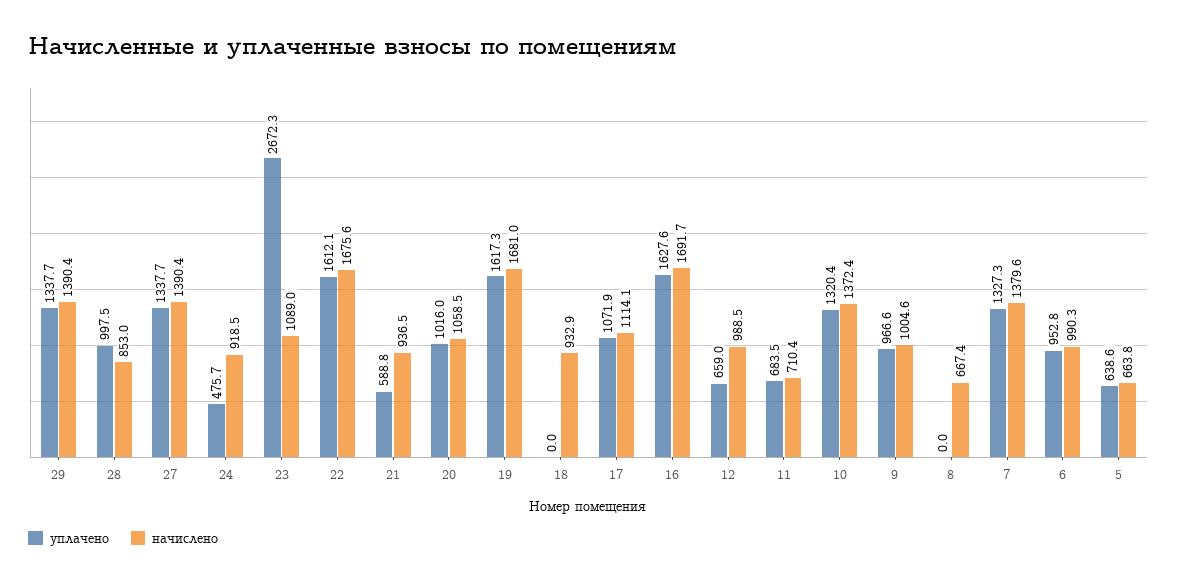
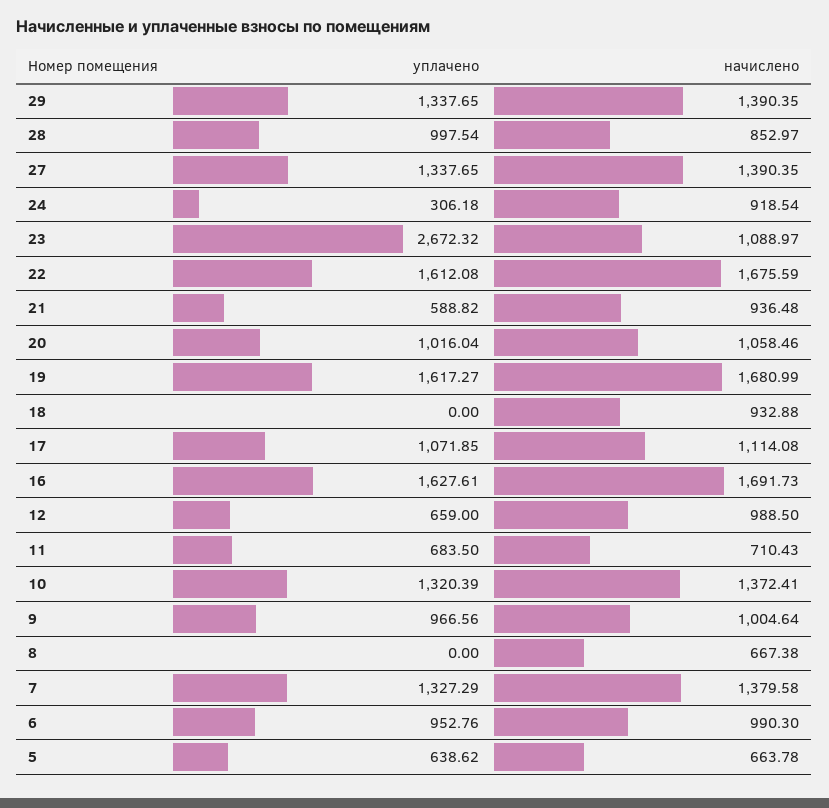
  {
    "уплачено": {
      "29": 1337.65,
      "28": 997.54,
      "27": 1337.65,
-     "24": 475.7,
+     "24": 306.18,
      "23": 2672.32,
      "22": 1612.08,
      "21": 588.82,
      "20": 1016.04,
      "19": 1617.27,
      "18": 0,
      "17": 1071.85,
      "16": 1627.61,
      "12": 659,
      "11": 683.5,
      "10": 1320.39,
      "9": 966.56,
      "8": 0,
      "7": 1327.29,
      "6": 952.76,
      "5": 638.62
    },
    "начислено": {
      "29": 1390.35,
      "28": 852.97,
      "27": 1390.35,
      "24": 918.54,
      "23": 1088.97,
      "22": 1675.59,
      "21": 936.48,
      "20": 1058.46,
      "19": 1680.99,
      "18": 932.88,
      "17": 1114.08,
      "16": 1691.73,
      "12": 988.5,
      "11": 710.43,
      "10": 1372.41,
      "9": 1004.64,
      "8": 667.38,
      "7": 1379.58,
      "6": 990.3,
      "5": 663.78
    }
  }

